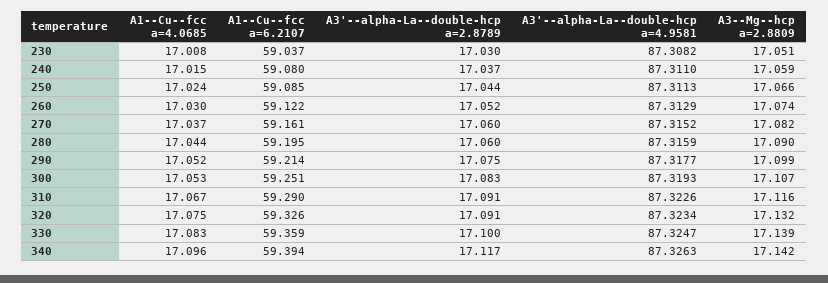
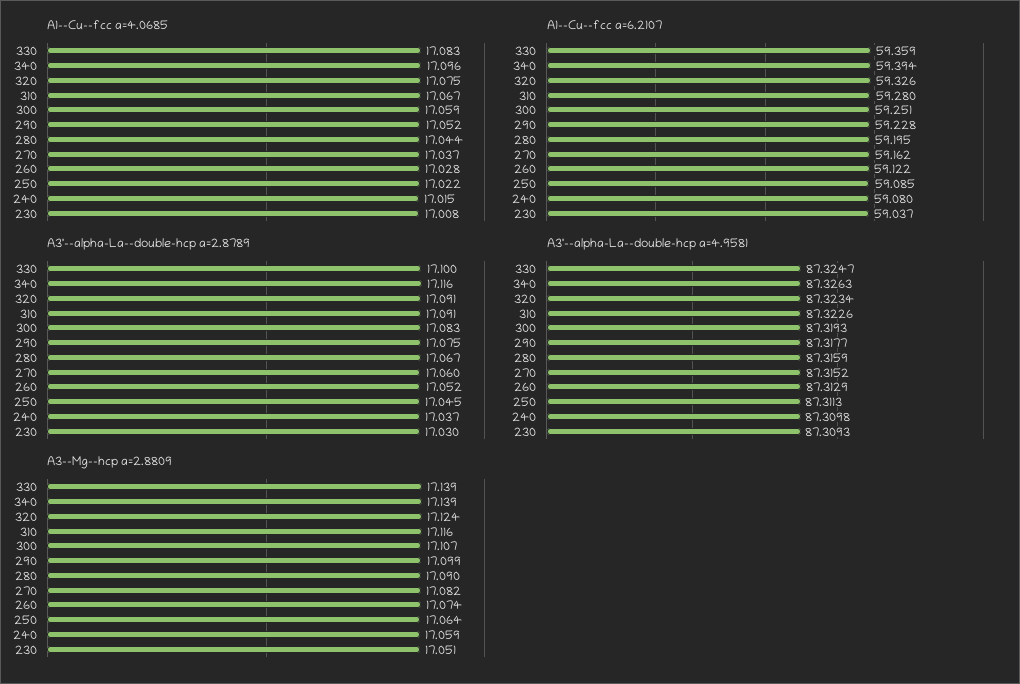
  {
    "A1--Cu--fcc a=4.0685": {
      "230": 17.008,
      "240": 17.015,
-     "250": 17.024,
+     "250": 17.022,
-     "260": 17.03,
+     "260": 17.028,
      "270": 17.037,
      "280": 17.044,
      "290": 17.052,
-     "300": 17.053,
+     "300": 17.059,
      "310": 17.067,
      "320": 17.075,
      "330": 17.083,
      "340": 17.096
    },
    "A1--Cu--fcc a=6.2107": {
      "230": 59.037,
      "240": 59.08,
      "250": 59.085,
      "260": 59.122,
-     "270": 59.161,
+     "270": 59.162,
      "280": 59.195,
-     "290": 59.214,
+     "290": 59.228,
      "300": 59.251,
-     "310": 59.29,
+     "310": 59.28,
      "320": 59.326,
      "330": 59.359,
      "340": 59.394
    },
    "A3'--alpha-La--double-hcp a=2.8789": {
      "230": 17.03,
      "240": 17.037,
-     "250": 17.044,
+     "250": 17.045,
      "260": 17.052,
      "270": 17.06,
-     "280": 17.06,
+     "280": 17.067,
      "290": 17.075,
      "300": 17.083,
      "310": 17.091,
      "320": 17.091,
      "330": 17.1,
-     "340": 17.117
+     "340": 17.116
    },
    "A3'--alpha-La--double-hcp a=4.9581": {
-     "230": 87.3082,
+     "230": 87.3093,
-     "240": 87.311,
+     "240": 87.3098,
      "250": 87.3113,
      "260": 87.3129,
      "270": 87.3152,
      "280": 87.3159,
      "290": 87.3177,
      "300": 87.3193,
      "310": 87.3226,
      "320": 87.3234,
      "330": 87.3247,
      "340": 87.3263
    },
    "A3--Mg--hcp a=2.8809": {
      "230": 17.051,
      "240": 17.059,
-     "250": 17.066,
+     "250": 17.064,
      "260": 17.074,
      "270": 17.082,
      "280": 17.09,
      "290": 17.099,
      "300": 17.107,
      "310": 17.116,
-     "320": 17.132,
+     "320": 17.124,
      "330": 17.139,
-     "340": 17.142
+     "340": 17.139
    }
  }

